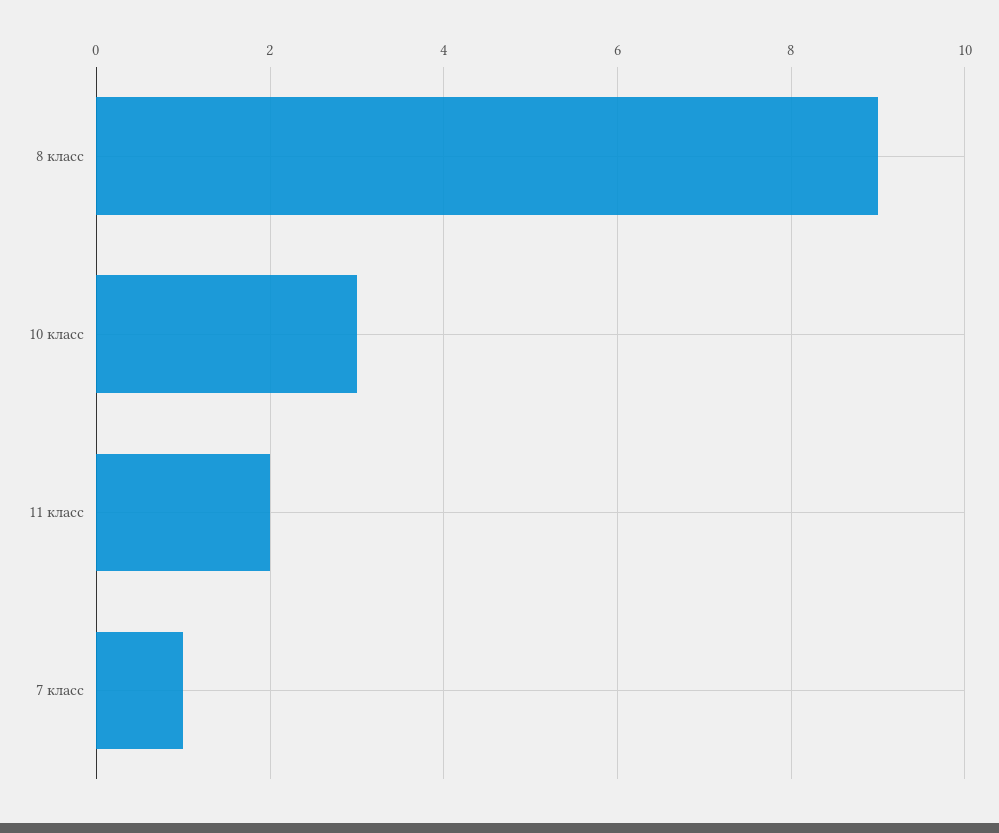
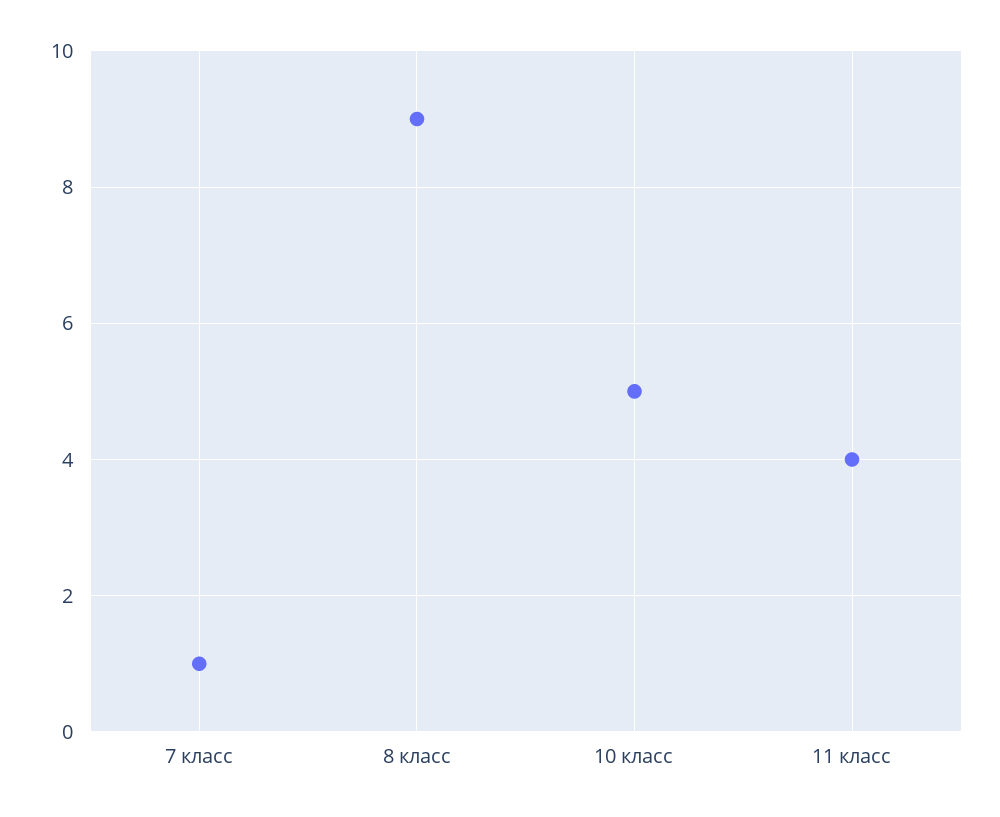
  {
    "8 класс": 9,
-   "10 класс": 3,
+   "10 класс": 5,
-   "11 класс": 2,
+   "11 класс": 4,
    "7 класс": 1
  }

